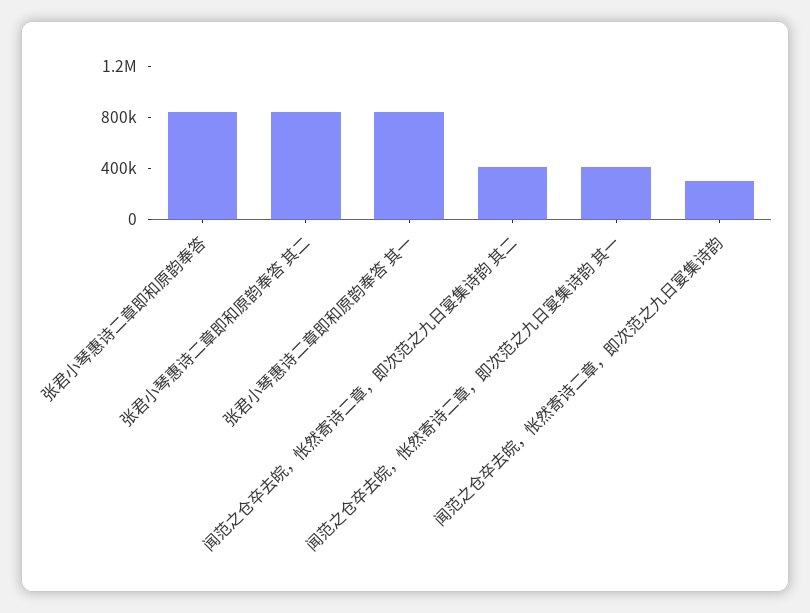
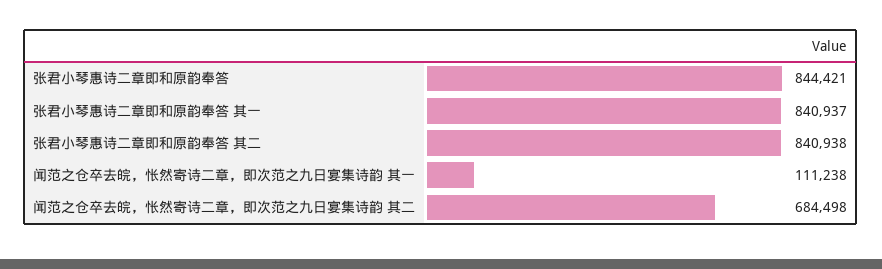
  {
    "张君小琴惠诗二章即和原韵奉答": 844421,
    "张君小琴惠诗二章即和原韵奉答 其二": 840938,
    "张君小琴惠诗二章即和原韵奉答 其一": 840937,
-   "闻范之仓卒去皖，怅然寄诗二章，即次范之九日宴集诗韵 其二": 400000,
+   "闻范之仓卒去皖，怅然寄诗二章，即次范之九日宴集诗韵 其二": 684498,
-   "闻范之仓卒去皖，怅然寄诗二章，即次范之九日宴集诗韵 其一": 400000,
+   "闻范之仓卒去皖，怅然寄诗二章，即次范之九日宴集诗韵 其一": 111238
-   "闻范之仓卒去皖，怅然寄诗二章，即次范之九日宴集诗韵": 300000
  }

